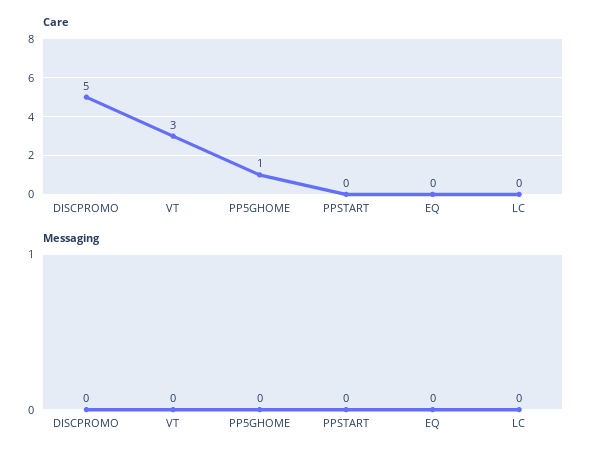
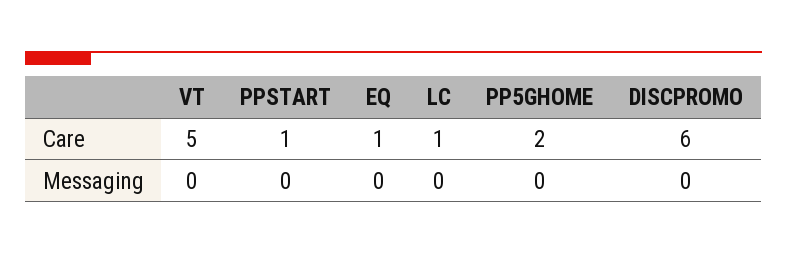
  {
    "Care": {
-     "DISCPROMO": 5,
+     "DISCPROMO": 6,
-     "VT": 3,
+     "VT": 5,
-     "PP5GHOME": 1,
+     "PP5GHOME": 2,
-     "PPSTART": 0,
+     "PPSTART": 1,
-     "EQ": 0,
+     "EQ": 1,
-     "LC": 0
+     "LC": 1
    },
    "Messaging": {
      "DISCPROMO": 0,
      "VT": 0,
      "PP5GHOME": 0,
      "PPSTART": 0,
      "EQ": 0,
      "LC": 0
    }
  }

